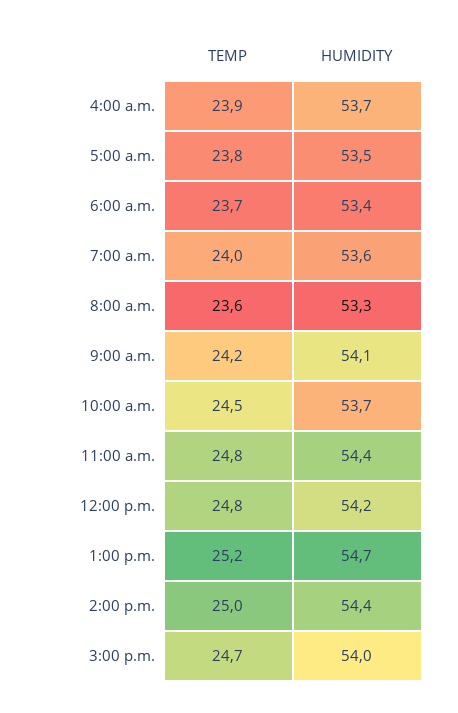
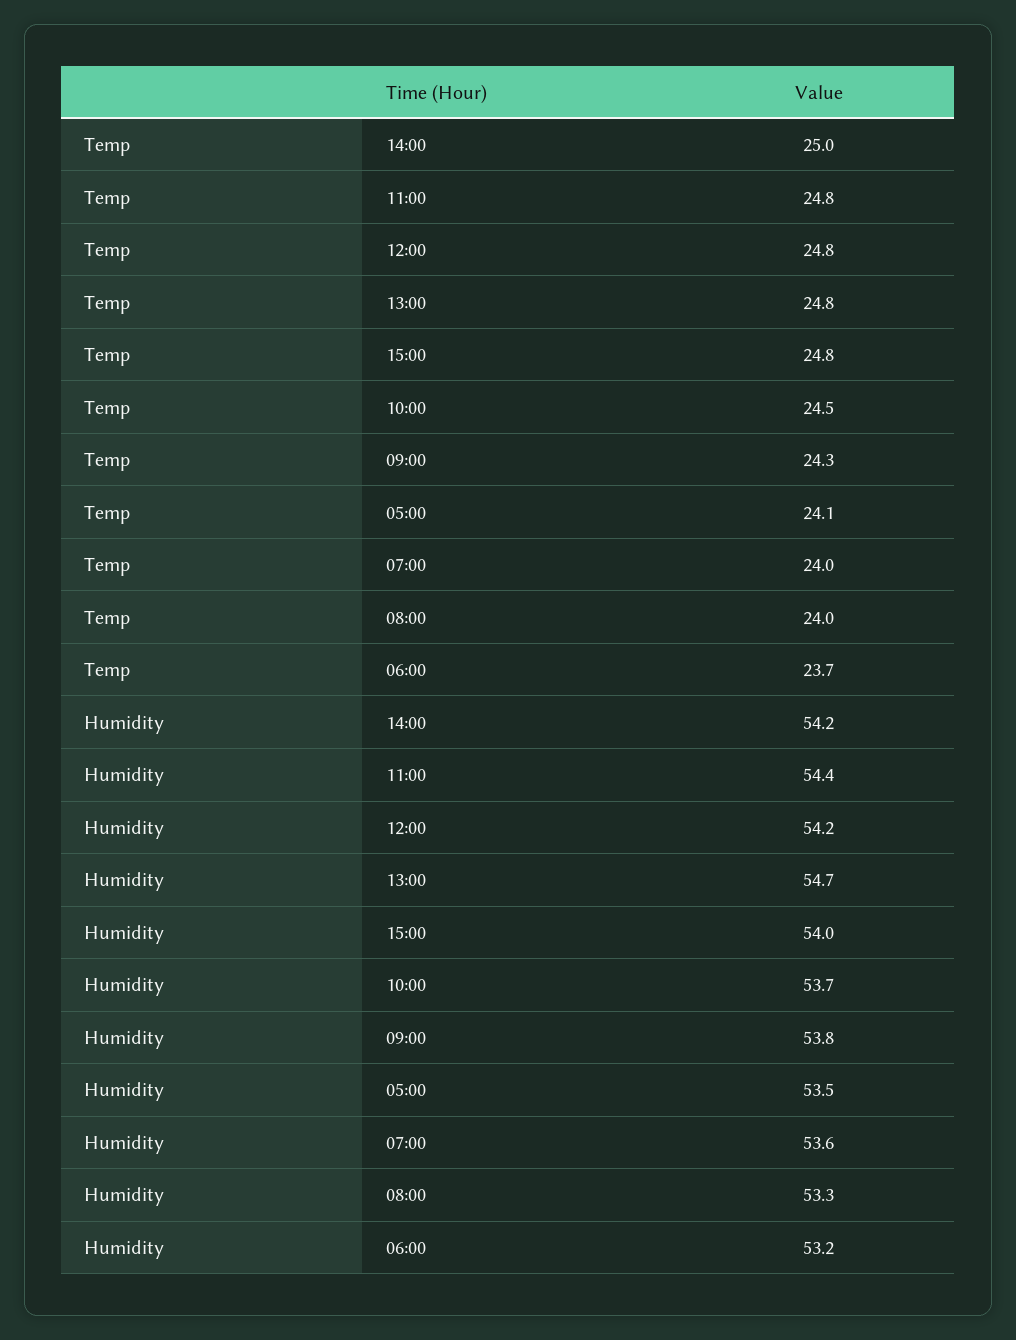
  {
    "TEMP": {
-     "4:00 a.m.": 23.9,
-     "5:00 a.m.": 23.8,
+     "5:00 a.m.": 24.1,
      "6:00 a.m.": 23.7,
      "7:00 a.m.": 24,
-     "8:00 a.m.": 23.6,
+     "8:00 a.m.": 24,
-     "9:00 a.m.": 24.2,
+     "9:00 a.m.": 24.3,
      "10:00 a.m.": 24.5,
      "11:00 a.m.": 24.8,
      "12:00 p.m.": 24.8,
-     "1:00 p.m.": 25.2,
+     "1:00 p.m.": 24.8,
      "2:00 p.m.": 25,
-     "3:00 p.m.": 24.7
+     "3:00 p.m.": 24.8
    },
    "HUMIDITY": {
-     "4:00 a.m.": 53.7,
      "5:00 a.m.": 53.5,
-     "6:00 a.m.": 53.4,
+     "6:00 a.m.": 53.2,
      "7:00 a.m.": 53.6,
      "8:00 a.m.": 53.3,
-     "9:00 a.m.": 54.1,
+     "9:00 a.m.": 53.8,
      "10:00 a.m.": 53.7,
      "11:00 a.m.": 54.4,
      "12:00 p.m.": 54.2,
      "1:00 p.m.": 54.7,
-     "2:00 p.m.": 54.4,
+     "2:00 p.m.": 54.2,
      "3:00 p.m.": 54
    }
  }

